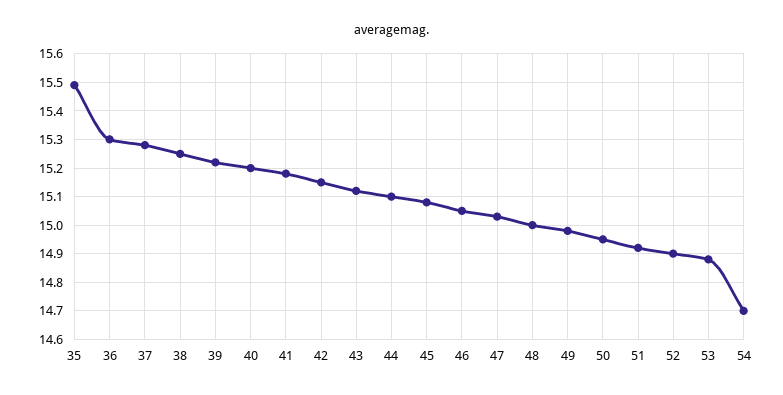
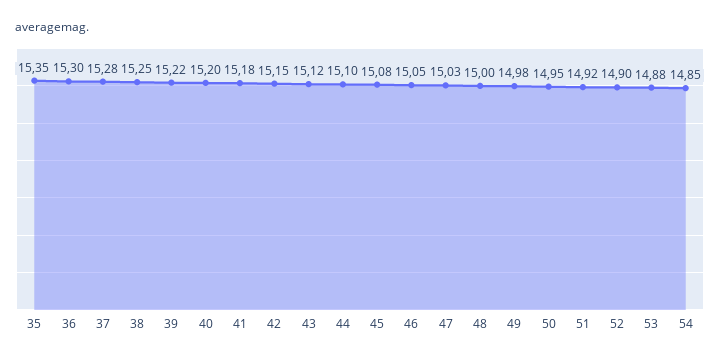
  {
-   "35": 15.5,
+   "35": 15.35,
    "36": 15.3,
    "37": 15.28,
    "38": 15.25,
    "39": 15.22,
    "40": 15.2,
    "41": 15.18,
    "42": 15.15,
    "43": 15.12,
    "44": 15.1,
    "45": 15.08,
    "46": 15.05,
    "47": 15.03,
    "48": 15,
    "49": 14.98,
    "50": 14.95,
    "51": 14.92,
    "52": 14.9,
    "53": 14.88,
-   "54": 14.7
+   "54": 14.85
  }

